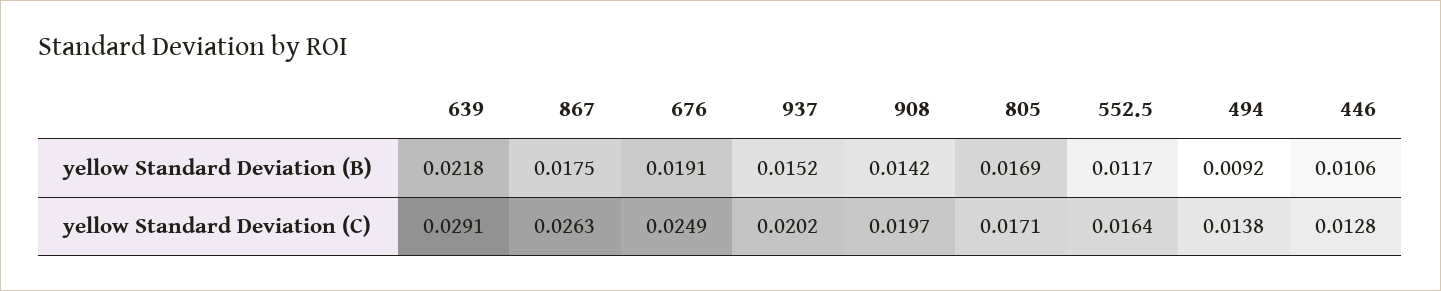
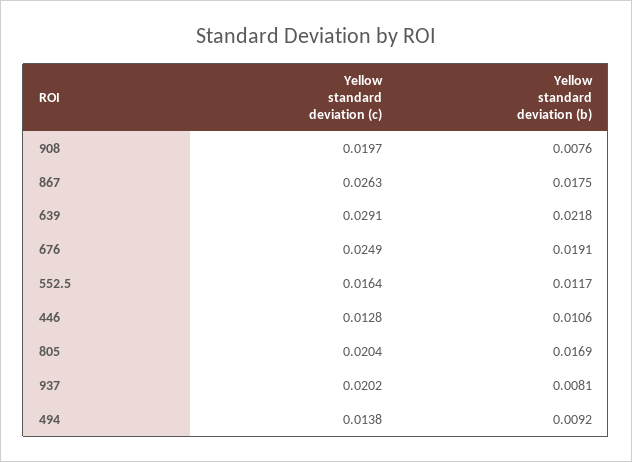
  {
    "639": {
      "yellow Standard Deviation (B)": 0.0218,
      "yellow Standard Deviation (C)": 0.0291
    },
    "867": {
      "yellow Standard Deviation (B)": 0.0175,
      "yellow Standard Deviation (C)": 0.0263
    },
    "676": {
      "yellow Standard Deviation (B)": 0.0191,
      "yellow Standard Deviation (C)": 0.0249
    },
    "937": {
-     "yellow Standard Deviation (B)": 0.0152,
+     "yellow Standard Deviation (B)": 0.0081,
      "yellow Standard Deviation (C)": 0.0202
    },
    "908": {
-     "yellow Standard Deviation (B)": 0.0142,
+     "yellow Standard Deviation (B)": 0.0076,
      "yellow Standard Deviation (C)": 0.0197
    },
    "805": {
      "yellow Standard Deviation (B)": 0.0169,
-     "yellow Standard Deviation (C)": 0.0171
+     "yellow Standard Deviation (C)": 0.0204
    },
    "552.5": {
      "yellow Standard Deviation (B)": 0.0117,
      "yellow Standard Deviation (C)": 0.0164
    },
    "494": {
      "yellow Standard Deviation (B)": 0.0092,
      "yellow Standard Deviation (C)": 0.0138
    },
    "446": {
      "yellow Standard Deviation (B)": 0.0106,
      "yellow Standard Deviation (C)": 0.0128
    }
  }

